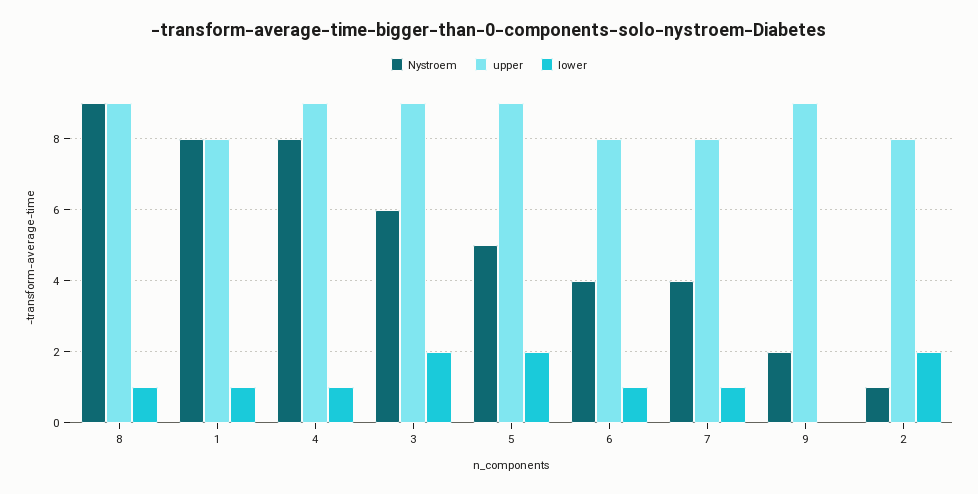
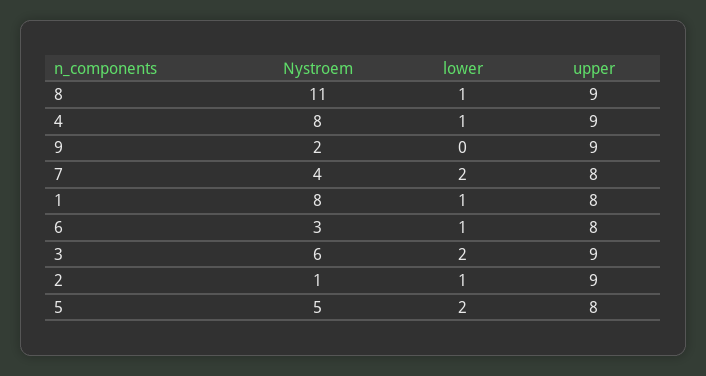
  {
    "Nystroem": {
-     "8": 9,
+     "8": 11,
      "1": 8,
      "4": 8,
      "3": 6,
      "5": 5,
-     "6": 4,
+     "6": 3,
      "7": 4,
      "9": 2,
      "2": 1
    },
    "upper": {
      "8": 9,
      "1": 8,
      "4": 9,
      "3": 9,
-     "5": 9,
+     "5": 8,
      "6": 8,
      "7": 8,
      "9": 9,
-     "2": 8
+     "2": 9
    },
    "lower": {
      "8": 1,
      "1": 1,
      "4": 1,
      "3": 2,
      "5": 2,
      "6": 1,
-     "7": 1,
+     "7": 2,
      "9": 0,
-     "2": 2
+     "2": 1
    }
  }

